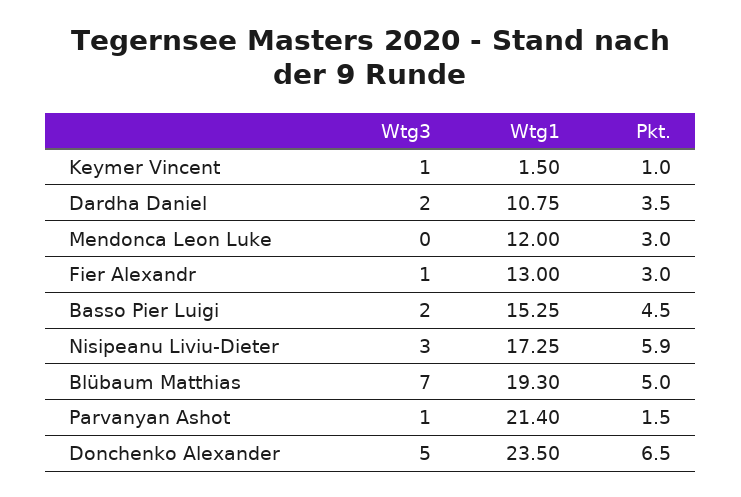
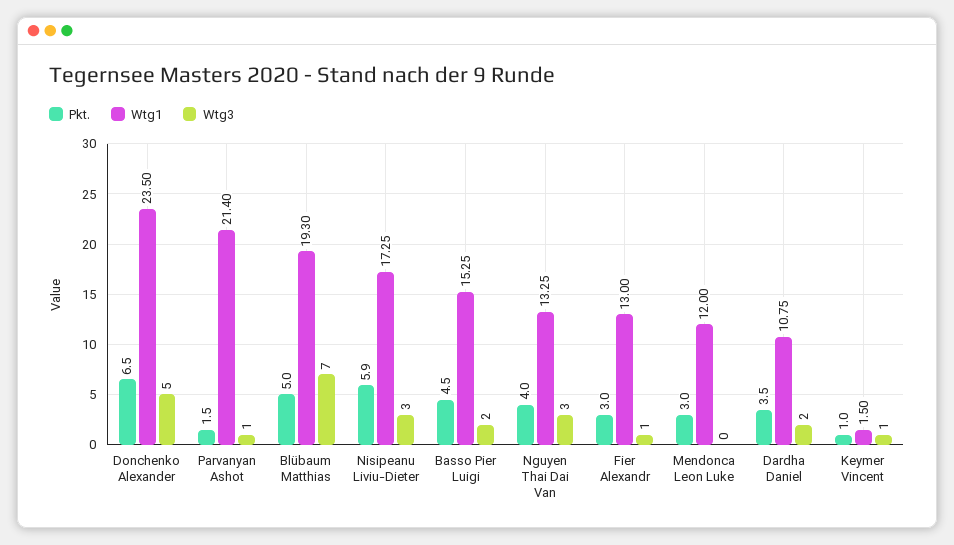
  {
    "Wtg3": {
      "Keymer Vincent": 1,
      "Dardha Daniel": 2,
      "Mendonca Leon Luke": 0,
      "Fier Alexandr": 1,
      "Basso Pier Luigi": 2,
      "Nisipeanu Liviu-Dieter": 3,
      "Blübaum Matthias": 7,
      "Parvanyan Ashot": 1,
-     "Donchenko Alexander": 5
+     "Donchenko Alexander": 5,
+     "Nguyen Thai Dai Van": 3
    },
    "Wtg1": {
      "Keymer Vincent": 1.5,
      "Dardha Daniel": 10.75,
      "Mendonca Leon Luke": 12,
      "Fier Alexandr": 13,
      "Basso Pier Luigi": 15.25,
      "Nisipeanu Liviu-Dieter": 17.25,
      "Blübaum Matthias": 19.3,
      "Parvanyan Ashot": 21.4,
-     "Donchenko Alexander": 23.5
+     "Donchenko Alexander": 23.5,
+     "Nguyen Thai Dai Van": 13.25
    },
    "Pkt.": {
      "Keymer Vincent": 1,
      "Dardha Daniel": 3.5,
      "Mendonca Leon Luke": 3,
      "Fier Alexandr": 3,
      "Basso Pier Luigi": 4.5,
      "Nisipeanu Liviu-Dieter": 5.9,
      "Blübaum Matthias": 5,
      "Parvanyan Ashot": 1.5,
-     "Donchenko Alexander": 6.5
+     "Donchenko Alexander": 6.5,
+     "Nguyen Thai Dai Van": 4
    }
  }

